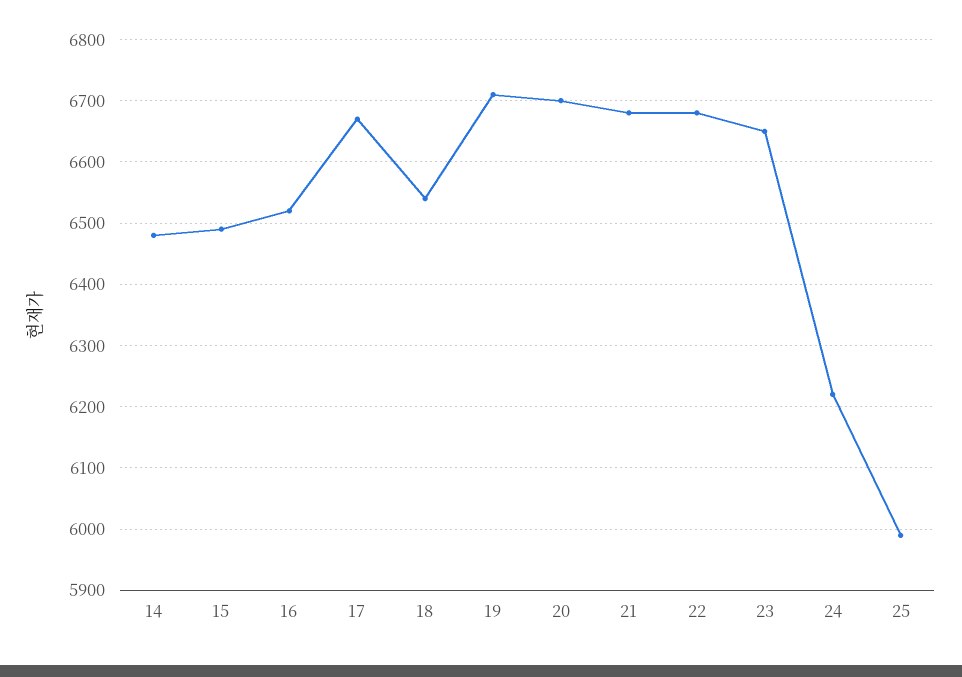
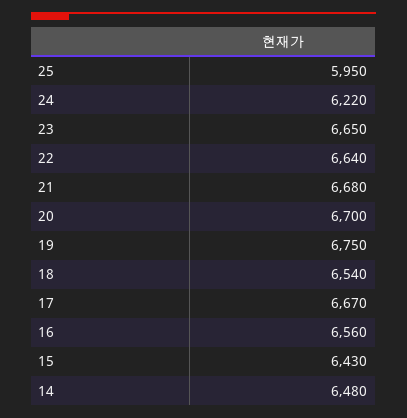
  {
    "14": 6480,
-   "15": 6490,
+   "15": 6430,
-   "16": 6520,
+   "16": 6560,
    "17": 6670,
    "18": 6540,
-   "19": 6710,
+   "19": 6750,
    "20": 6700,
    "21": 6680,
-   "22": 6680,
+   "22": 6640,
    "23": 6650,
    "24": 6220,
-   "25": 5990
+   "25": 5950
  }

